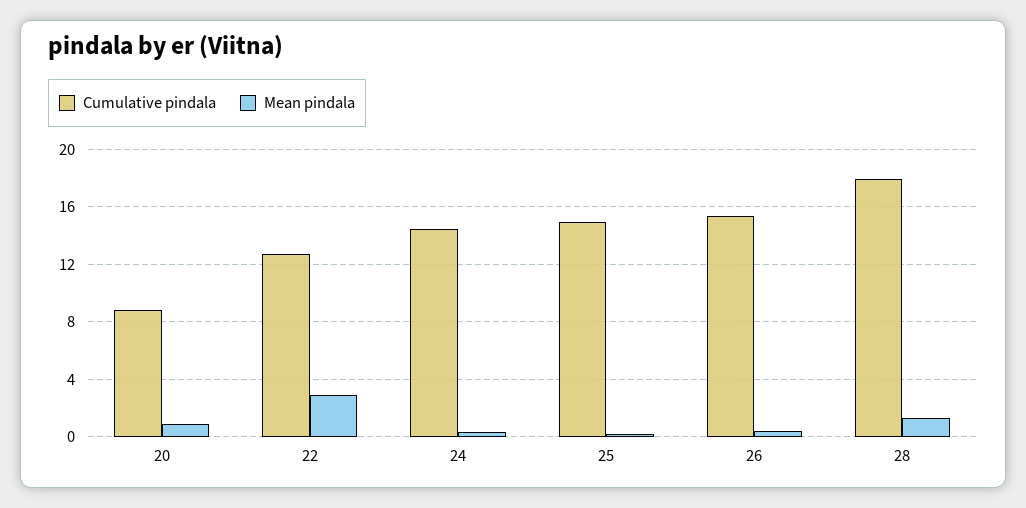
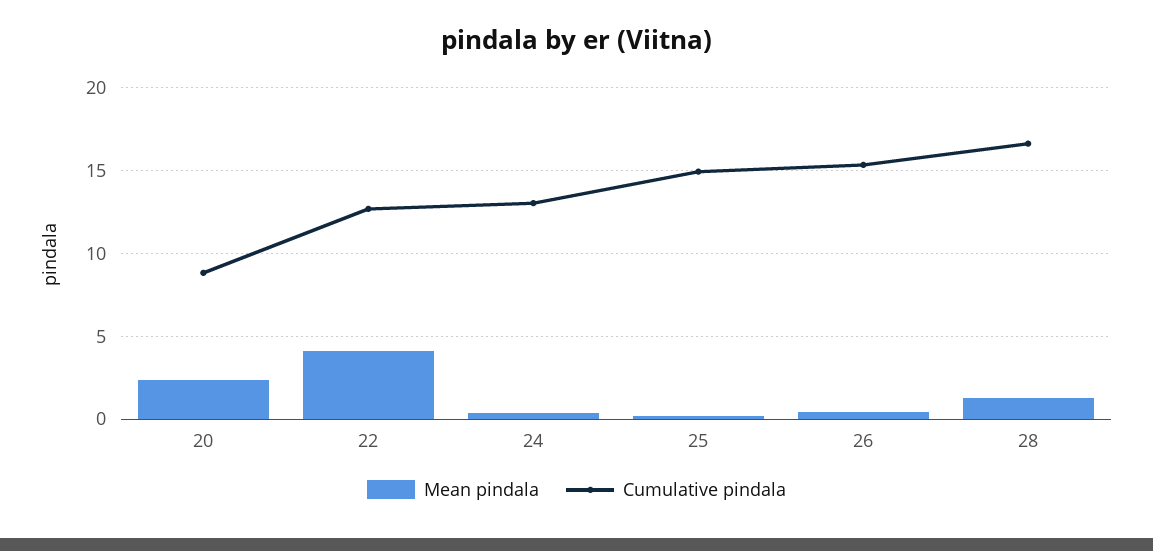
  {
    "Cumulative pindala": {
      "20": 9,
      "22": 12.5,
-     "24": 14.5,
+     "24": 13,
      "25": 15,
      "26": 15.5,
-     "28": 18
+     "28": 16.5
    },
    "Mean pindala": {
-     "20": 1,
+     "20": 2.5,
-     "22": 3,
+     "22": 4,
      "24": 0.5,
      "25": 0,
      "26": 0.5,
      "28": 1.5
    }
  }

